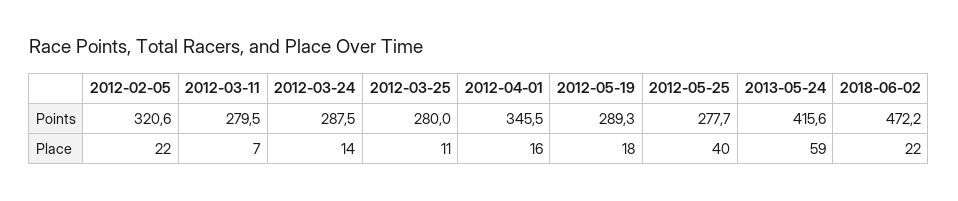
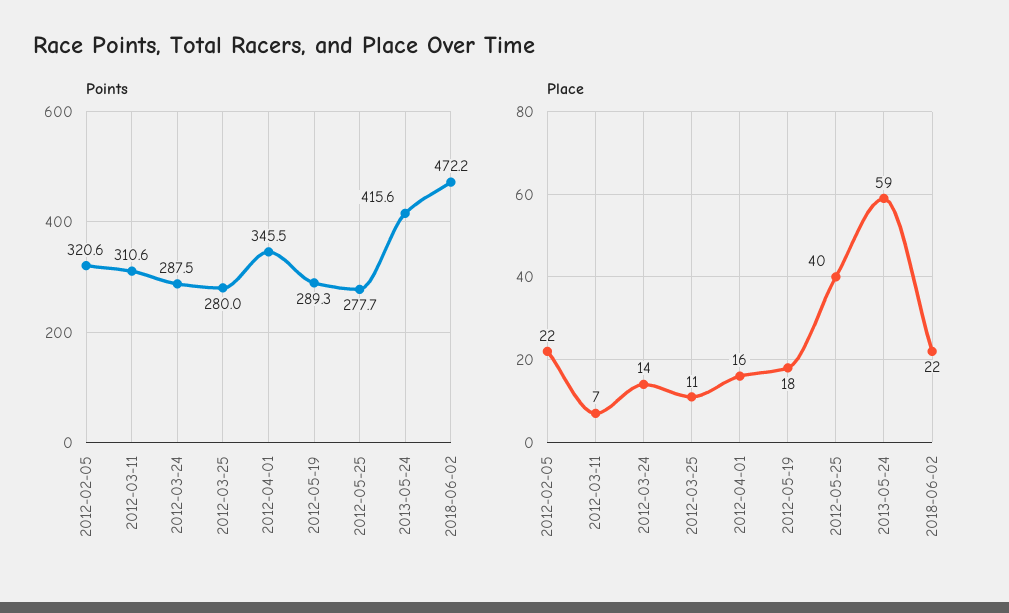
  {
    "Points": {
      "2012-02-05": 320.6,
-     "2012-03-11": 279.5,
+     "2012-03-11": 310.6,
      "2012-03-24": 287.5,
      "2012-03-25": 280,
      "2012-04-01": 345.5,
      "2012-05-19": 289.3,
      "2012-05-25": 277.7,
      "2013-05-24": 415.6,
      "2018-06-02": 472.2
    },
    "Place": {
      "2012-02-05": 22,
      "2012-03-11": 7,
      "2012-03-24": 14,
      "2012-03-25": 11,
      "2012-04-01": 16,
      "2012-05-19": 18,
      "2012-05-25": 40,
      "2013-05-24": 59,
      "2018-06-02": 22
    }
  }

